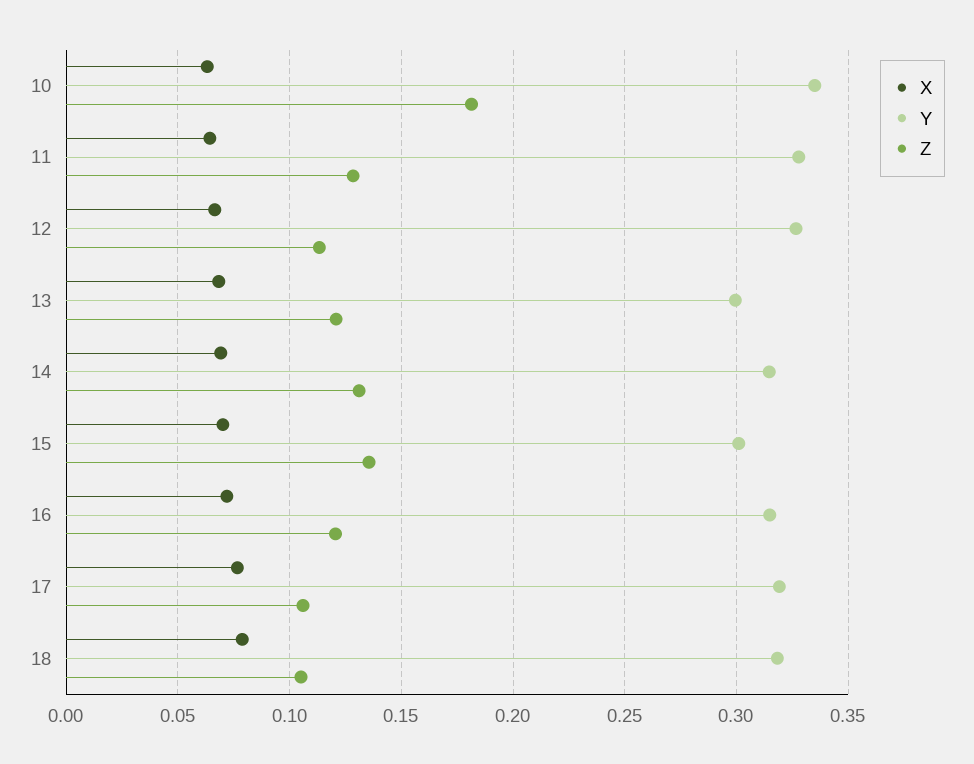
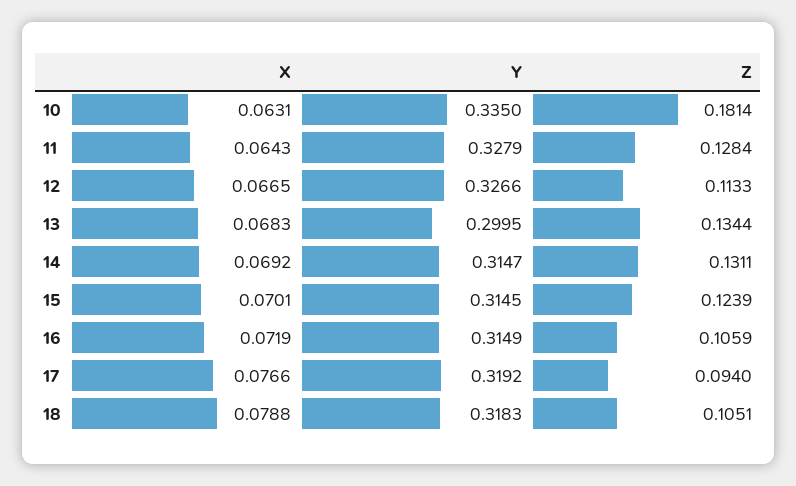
  {
    "X": {
      "10": 0.0631,
      "11": 0.0643,
      "12": 0.0665,
      "13": 0.0683,
      "14": 0.0692,
      "15": 0.0701,
      "16": 0.0719,
      "17": 0.0766,
      "18": 0.0788
    },
    "Y": {
      "10": 0.335,
      "11": 0.3279,
      "12": 0.3266,
      "13": 0.2995,
      "14": 0.3147,
-     "15": 0.3,
+     "15": 0.3145,
      "16": 0.3149,
      "17": 0.3192,
      "18": 0.3183
    },
    "Z": {
      "10": 0.1814,
      "11": 0.1284,
      "12": 0.1133,
-     "13": 0.12,
+     "13": 0.1344,
      "14": 0.1311,
-     "15": 0.135,
+     "15": 0.1239,
-     "16": 0.12,
+     "16": 0.1059,
-     "17": 0.105,
+     "17": 0.094,
      "18": 0.1051
    }
  }

